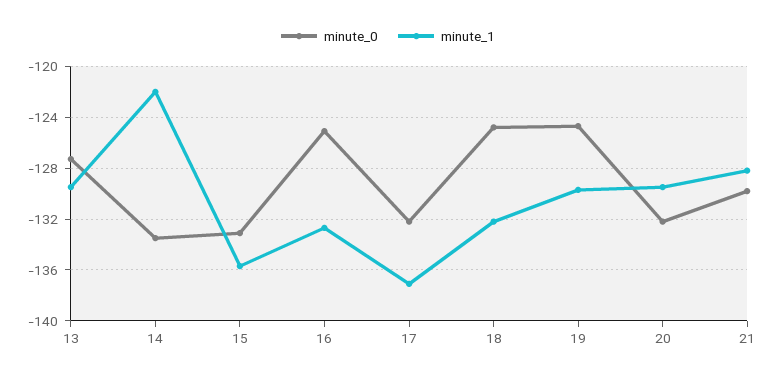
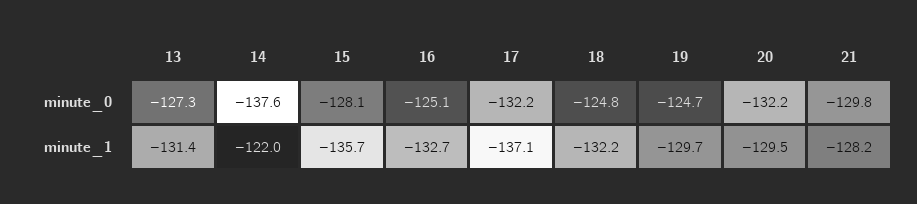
  {
    "minute_0": {
      "13": -127.3,
-     "14": -133.5,
+     "14": -137.6,
-     "15": -133,
+     "15": -128.1,
      "16": -125.1,
      "17": -132.2,
      "18": -124.8,
      "19": -124.7,
      "20": -132.2,
      "21": -129.8
    },
    "minute_1": {
-     "13": -129.5,
+     "13": -131.4,
      "14": -122,
      "15": -135.7,
      "16": -132.7,
      "17": -137.1,
      "18": -132.2,
      "19": -129.7,
      "20": -129.5,
      "21": -128.2
    }
  }

